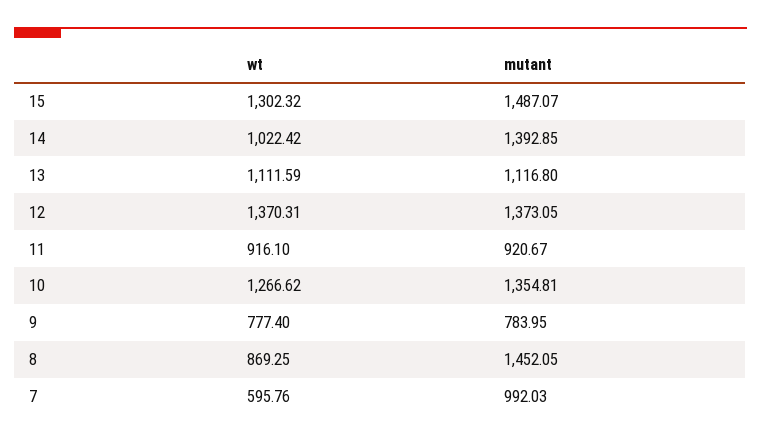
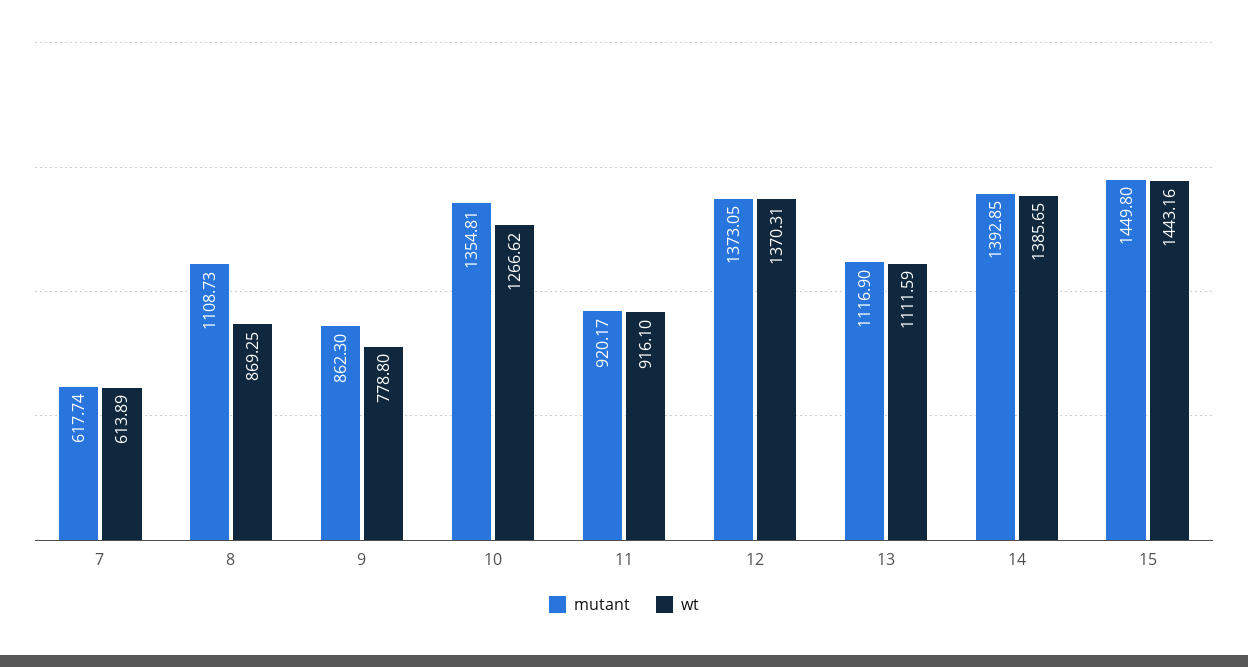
  {
    "wt": {
-     "15": 1302.32,
+     "15": 1443.16,
-     "14": 1022.42,
+     "14": 1385.65,
      "13": 1111.59,
      "12": 1370.31,
      "11": 916.1,
      "10": 1266.62,
-     "9": 777.4,
+     "9": 778.8,
      "8": 869.25,
-     "7": 595.76
+     "7": 613.89
    },
    "mutant": {
-     "15": 1487.07,
+     "15": 1449.8,
      "14": 1392.85,
-     "13": 1116.8,
+     "13": 1116.9,
      "12": 1373.05,
-     "11": 920.67,
+     "11": 920.17,
      "10": 1354.81,
-     "9": 783.95,
+     "9": 862.3,
-     "8": 1452.05,
+     "8": 1108.73,
-     "7": 992.03
+     "7": 617.74
    }
  }

